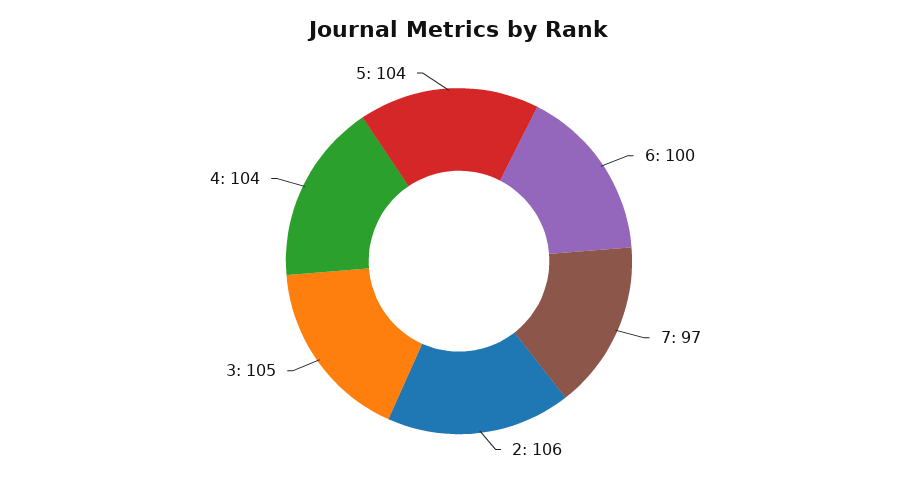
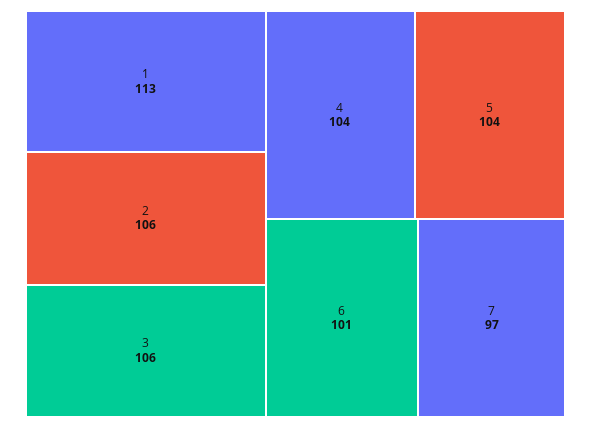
  {
-   "6": 100,
+   "6": 101,
    "7": 97,
    "2": 106,
-   "3": 105,
+   "3": 106,
    "4": 104,
-   "5": 104
+   "5": 104,
+   "1": 113
  }

